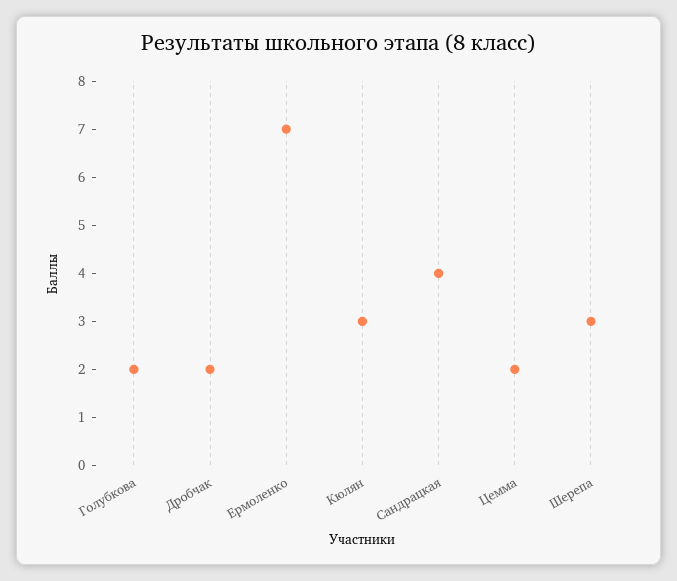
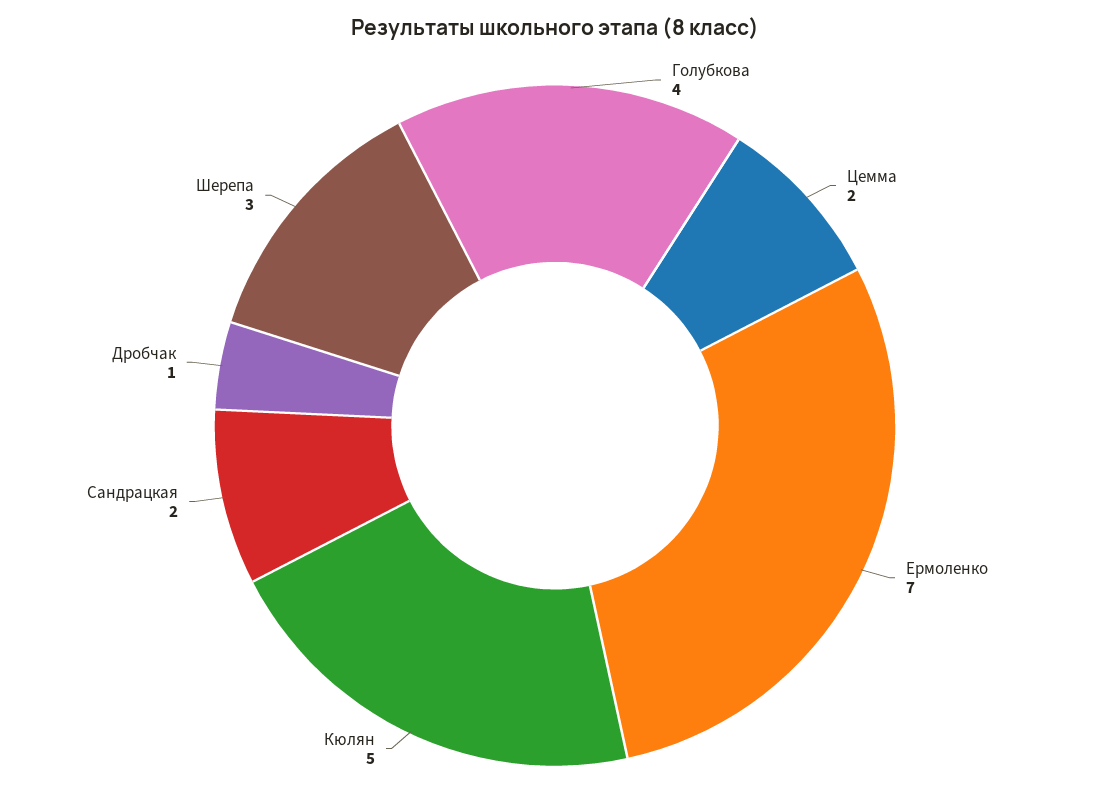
  {
-   "Голубкова": 2,
+   "Голубкова": 4,
-   "Дробчак": 2,
+   "Дробчак": 1,
    "Ермоленко": 7,
-   "Кюлян": 3,
+   "Кюлян": 5,
-   "Сандрацкая": 4,
+   "Сандрацкая": 2,
    "Цемма": 2,
    "Шерепа": 3
  }

